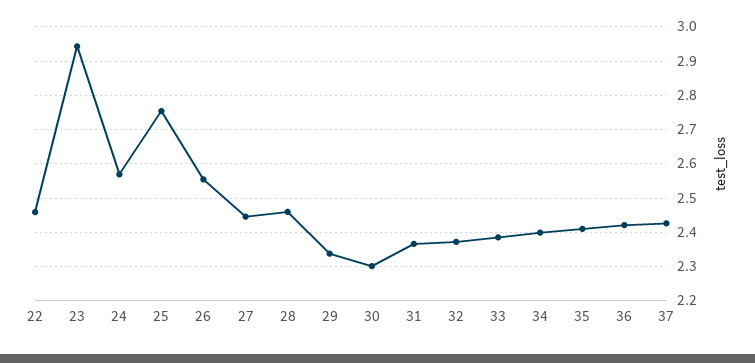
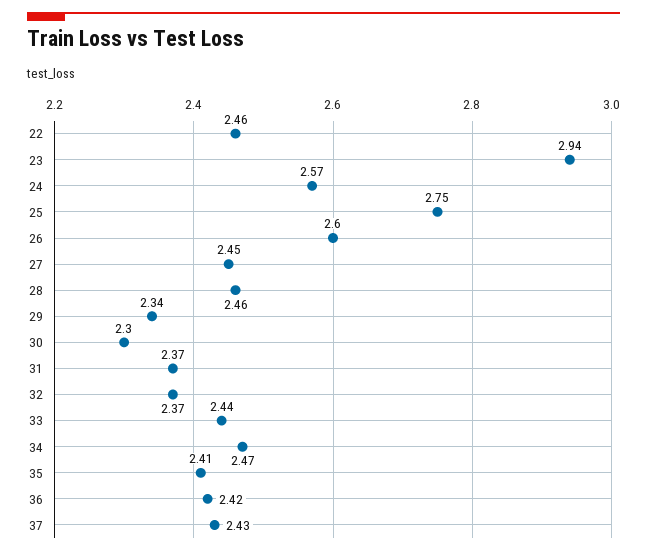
  {
    "22": 2.46,
    "23": 2.94,
    "24": 2.57,
    "25": 2.75,
-   "26": 2.56,
+   "26": 2.6,
    "27": 2.45,
    "28": 2.46,
    "29": 2.34,
    "30": 2.3,
    "31": 2.37,
    "32": 2.37,
-   "33": 2.38,
+   "33": 2.44,
-   "34": 2.4,
+   "34": 2.47,
    "35": 2.41,
    "36": 2.42,
    "37": 2.43
  }

